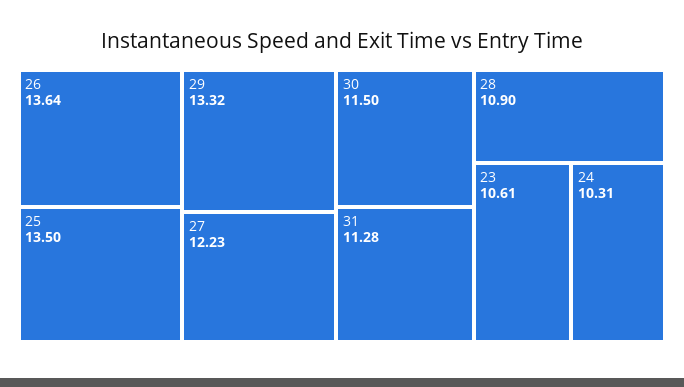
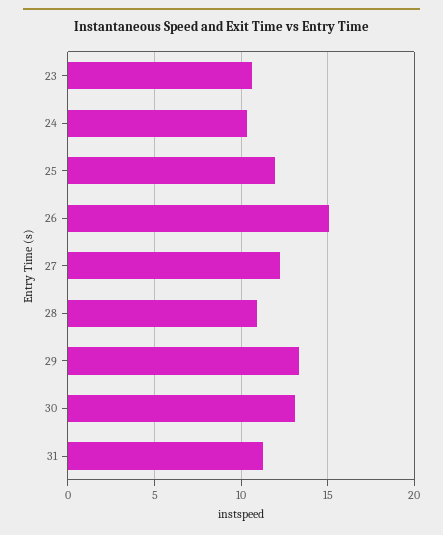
  {
-   "26": 13.64,
+   "26": 15,
-   "25": 13.5,
+   "25": 12,
    "29": 13.32,
    "27": 12.23,
-   "30": 11.5,
+   "30": 13,
    "31": 11.28,
    "28": 10.9,
    "23": 10.61,
    "24": 10.31
  }

